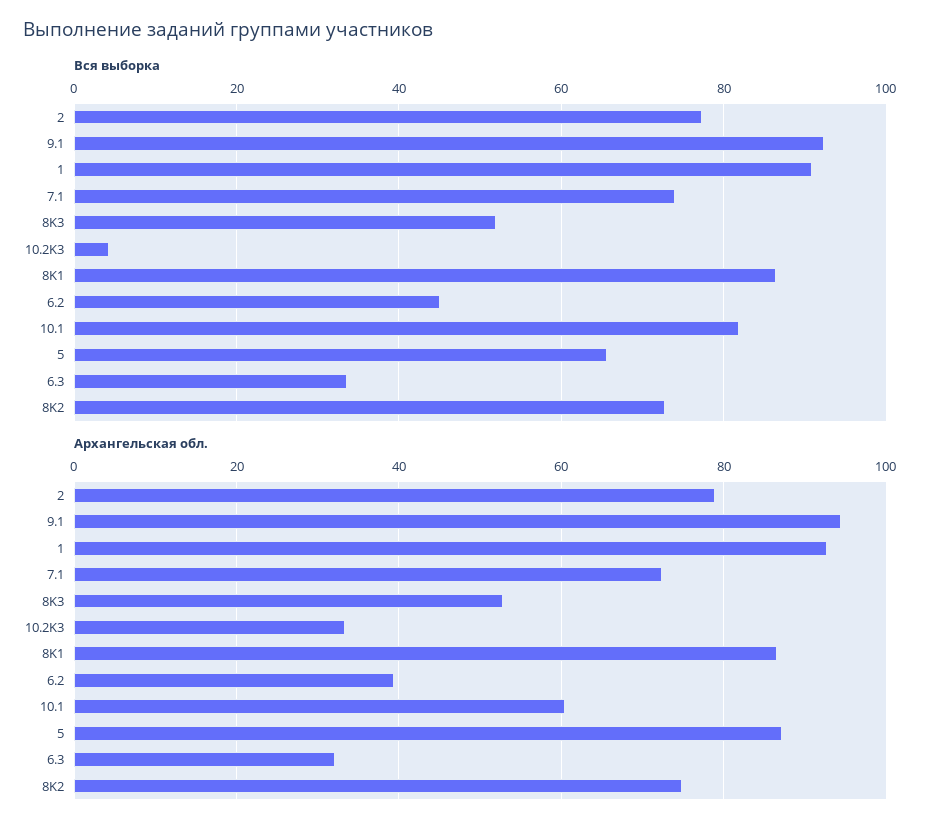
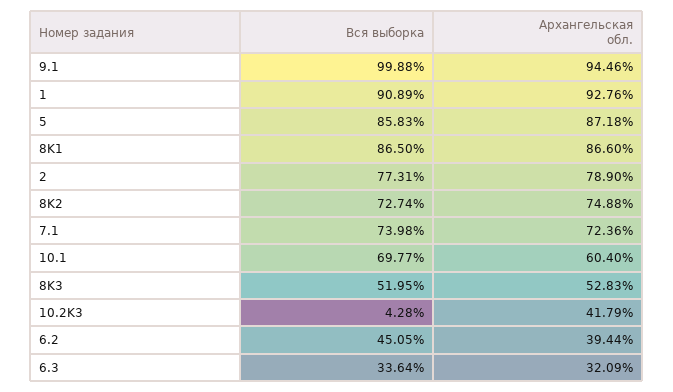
  {
    "Вся выборка": {
      "2": 77.31,
-     "9.1": 92,
+     "9.1": 99.88,
      "1": 90.89,
      "7.1": 73.98,
      "8K3": 51.95,
      "10.2K3": 4.28,
      "8K1": 86.5,
      "6.2": 45.05,
-     "10.1": 82,
+     "10.1": 69.77,
-     "5": 66,
+     "5": 85.83,
      "6.3": 33.64,
      "8K2": 72.74
    },
    "Архангельская обл.": {
      "2": 78.9,
      "9.1": 94.46,
      "1": 92.76,
      "7.1": 72.36,
      "8K3": 52.83,
-     "10.2K3": 34,
+     "10.2K3": 41.79,
      "8K1": 86.6,
      "6.2": 39.44,
      "10.1": 60.4,
      "5": 87.18,
      "6.3": 32.09,
      "8K2": 74.88
    }
  }

